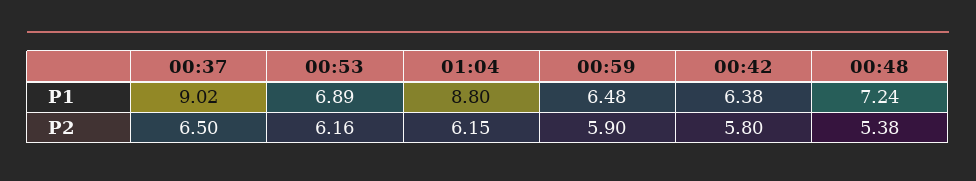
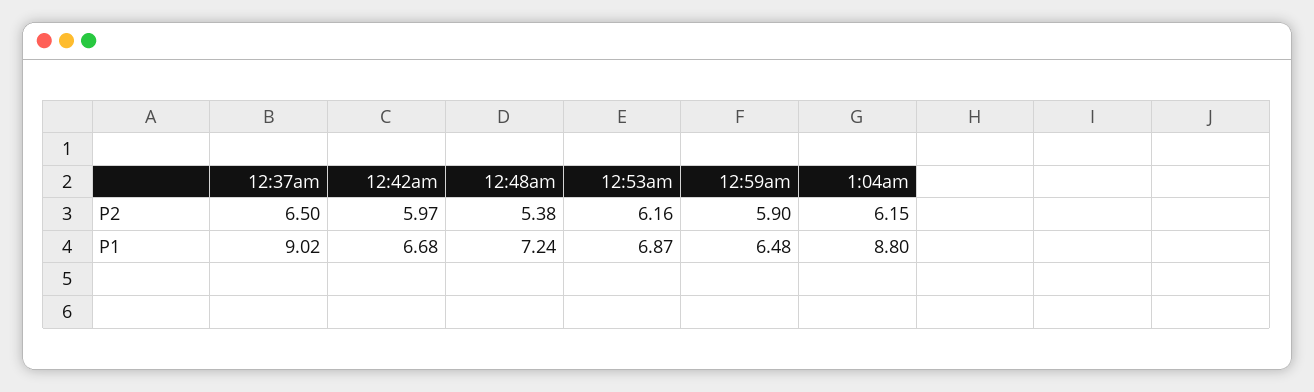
  {
    "00:37": {
      "P1": 9.02,
      "P2": 6.5
    },
    "00:53": {
-     "P1": 6.89,
+     "P1": 6.87,
      "P2": 6.16
    },
    "01:04": {
      "P1": 8.8,
      "P2": 6.15
    },
    "00:59": {
      "P1": 6.48,
      "P2": 5.9
    },
    "00:42": {
-     "P1": 6.38,
+     "P1": 6.68,
-     "P2": 5.8
+     "P2": 5.97
    },
    "00:48": {
      "P1": 7.24,
      "P2": 5.38
    }
  }

